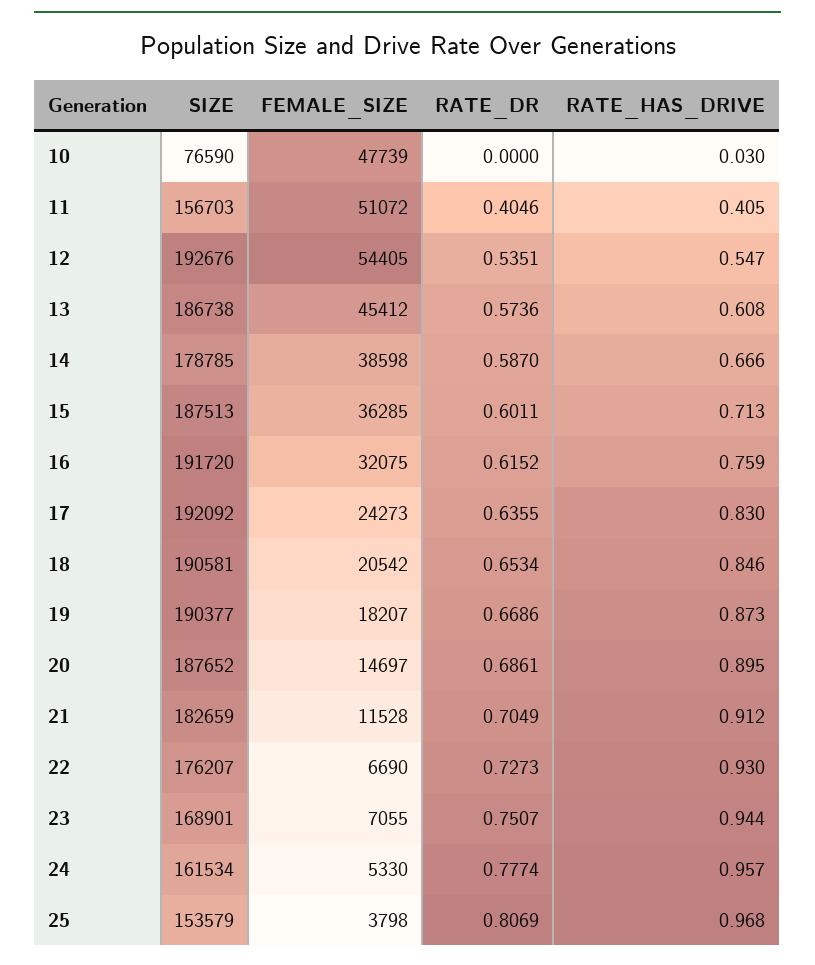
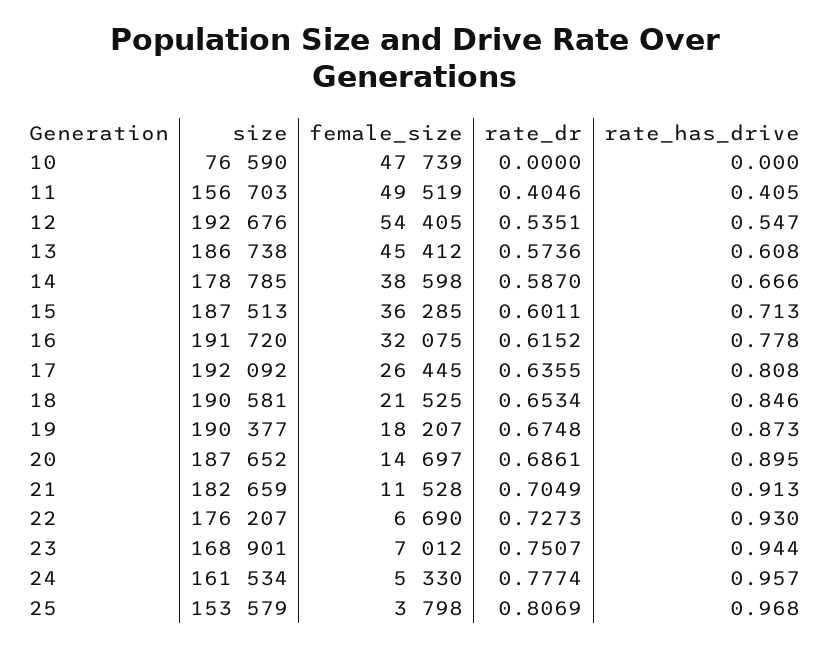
  {
    "SIZE": {
      "10": 76590,
      "11": 156703,
      "12": 192676,
      "13": 186738,
      "14": 178785,
      "15": 187513,
      "16": 191720,
      "17": 192092,
      "18": 190581,
      "19": 190377,
      "20": 187652,
      "21": 182659,
      "22": 176207,
      "23": 168901,
      "24": 161534,
      "25": 153579
    },
    "FEMALE_SIZE": {
      "10": 47739,
-     "11": 51072,
+     "11": 49519,
      "12": 54405,
      "13": 45412,
      "14": 38598,
      "15": 36285,
      "16": 32075,
-     "17": 24273,
+     "17": 26445,
-     "18": 20542,
+     "18": 21525,
      "19": 18207,
      "20": 14697,
      "21": 11528,
      "22": 6690,
-     "23": 7055,
+     "23": 7012,
      "24": 5330,
      "25": 3798
    },
    "RATE_DR": {
      "10": 0,
      "11": 0.4046,
      "12": 0.5351,
      "13": 0.5736,
      "14": 0.587,
      "15": 0.6011,
      "16": 0.6152,
      "17": 0.6355,
      "18": 0.6534,
-     "19": 0.6686,
+     "19": 0.6748,
      "20": 0.6861,
      "21": 0.7049,
      "22": 0.7273,
      "23": 0.7507,
      "24": 0.7774,
      "25": 0.8069
    },
    "RATE_HAS_DRIVE": {
-     "10": 0.03,
+     "10": 0,
      "11": 0.405,
      "12": 0.547,
      "13": 0.608,
      "14": 0.666,
      "15": 0.713,
-     "16": 0.759,
+     "16": 0.778,
-     "17": 0.83,
+     "17": 0.808,
      "18": 0.846,
      "19": 0.873,
      "20": 0.895,
-     "21": 0.912,
+     "21": 0.913,
      "22": 0.93,
      "23": 0.944,
      "24": 0.957,
      "25": 0.968
    }
  }

